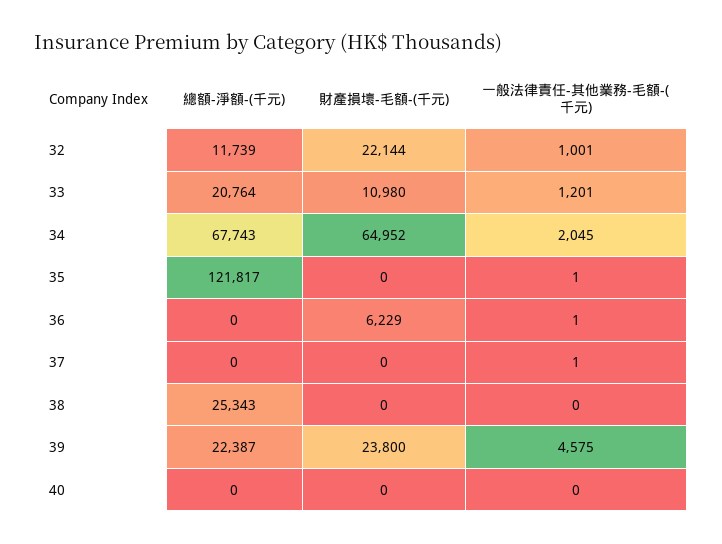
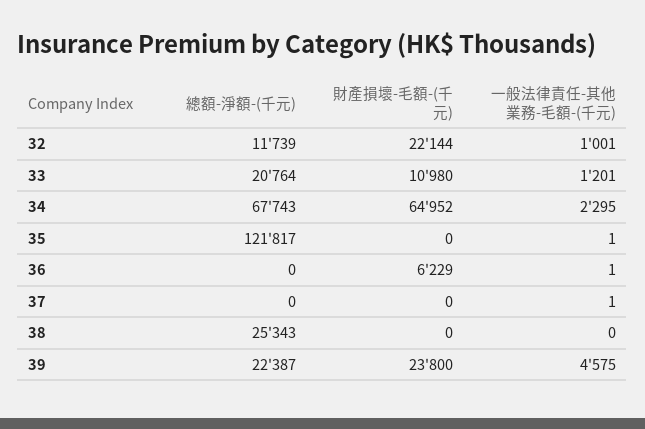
  {
    "總額-淨額-(千元)": {
      "32": 11739,
      "33": 20764,
      "34": 67743,
      "35": 121817,
      "36": 0,
      "37": 0,
      "38": 25343,
-     "39": 22387,
+     "39": 22387
-     "40": 0
    },
    "財產損壞-毛額-(千元)": {
      "32": 22144,
      "33": 10980,
      "34": 64952,
      "35": 0,
      "36": 6229,
      "37": 0,
      "38": 0,
-     "39": 23800,
+     "39": 23800
-     "40": 0
    },
    "一般法律責任-其他業務-毛額-(千元)": {
      "32": 1001,
      "33": 1201,
-     "34": 2045,
+     "34": 2295,
      "35": 1,
      "36": 1,
      "37": 1,
      "38": 0,
-     "39": 4575,
+     "39": 4575
-     "40": 0
    }
  }

